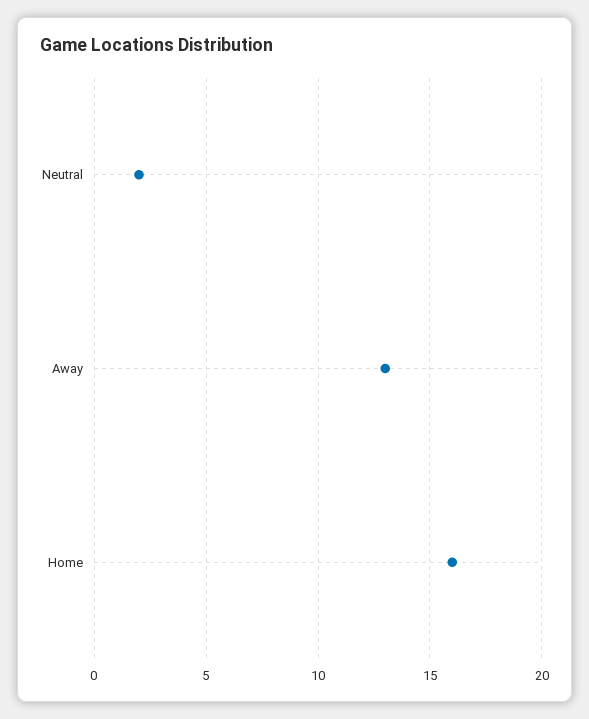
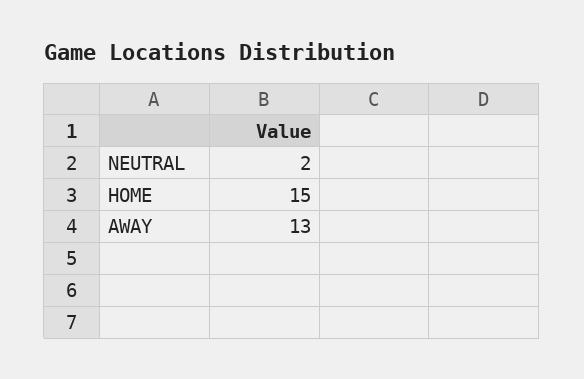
  {
    "Neutral": 2,
    "Away": 13,
-   "Home": 16
+   "Home": 15
  }

